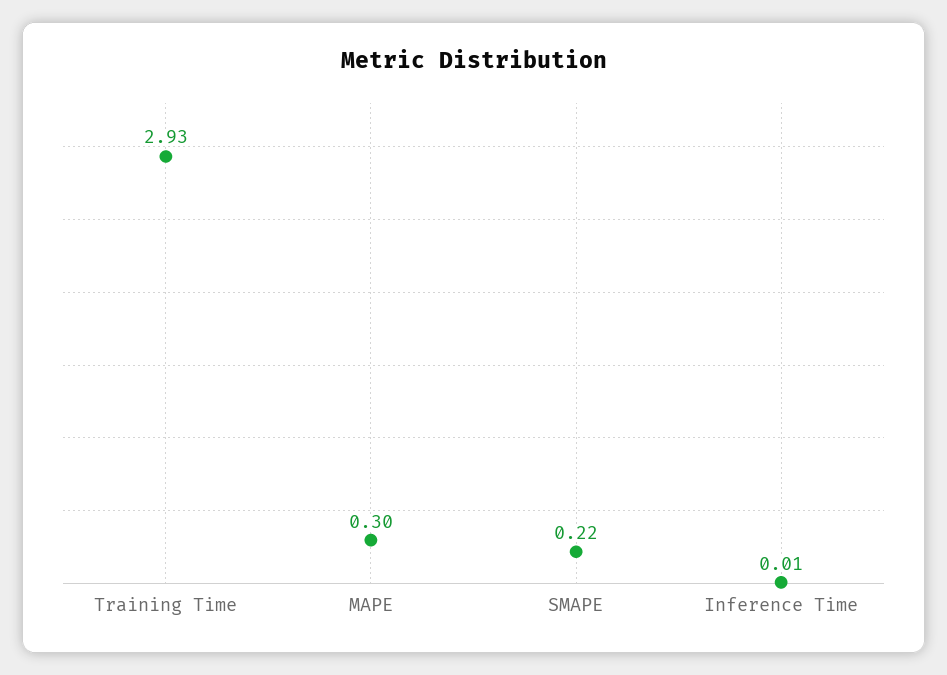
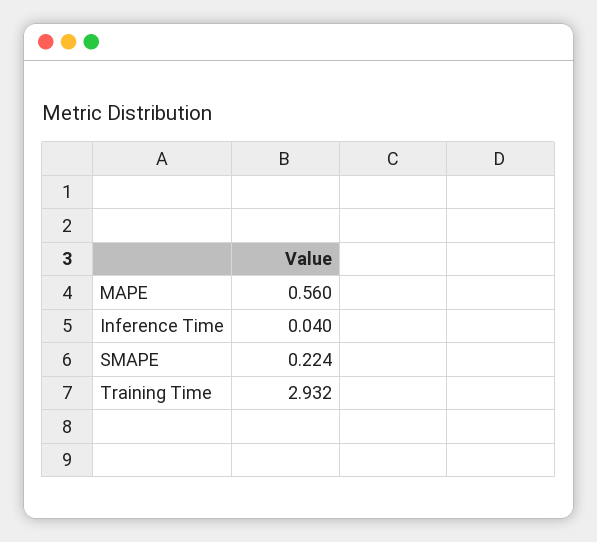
  {
    "Training Time": 2.932,
-   "MAPE": 0.3,
+   "MAPE": 0.56,
    "SMAPE": 0.224,
-   "Inference Time": 0.01
+   "Inference Time": 0.04
  }

